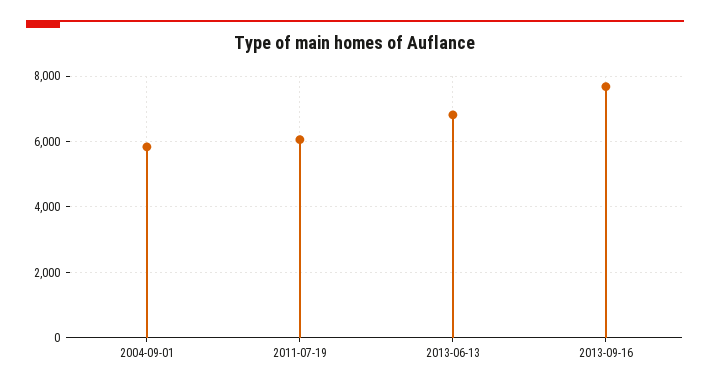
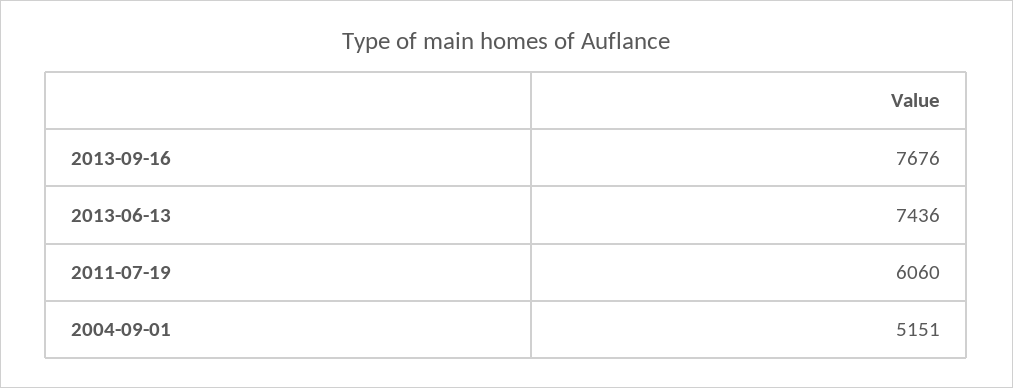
  {
-   "2004-09-01": 5800,
+   "2004-09-01": 5151,
    "2011-07-19": 6060,
-   "2013-06-13": 6800,
+   "2013-06-13": 7436,
    "2013-09-16": 7676
  }

